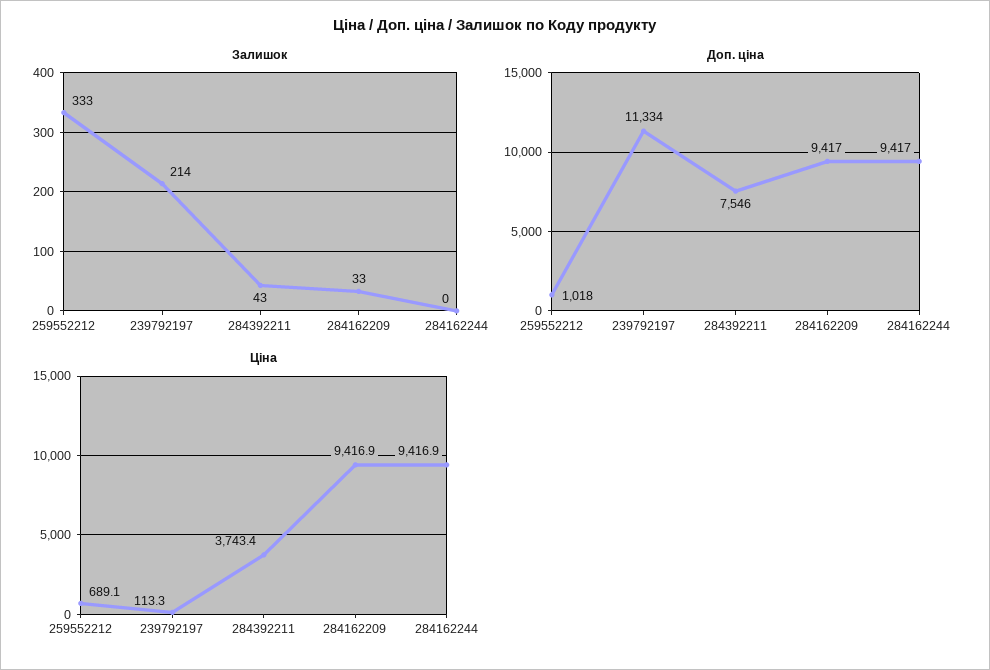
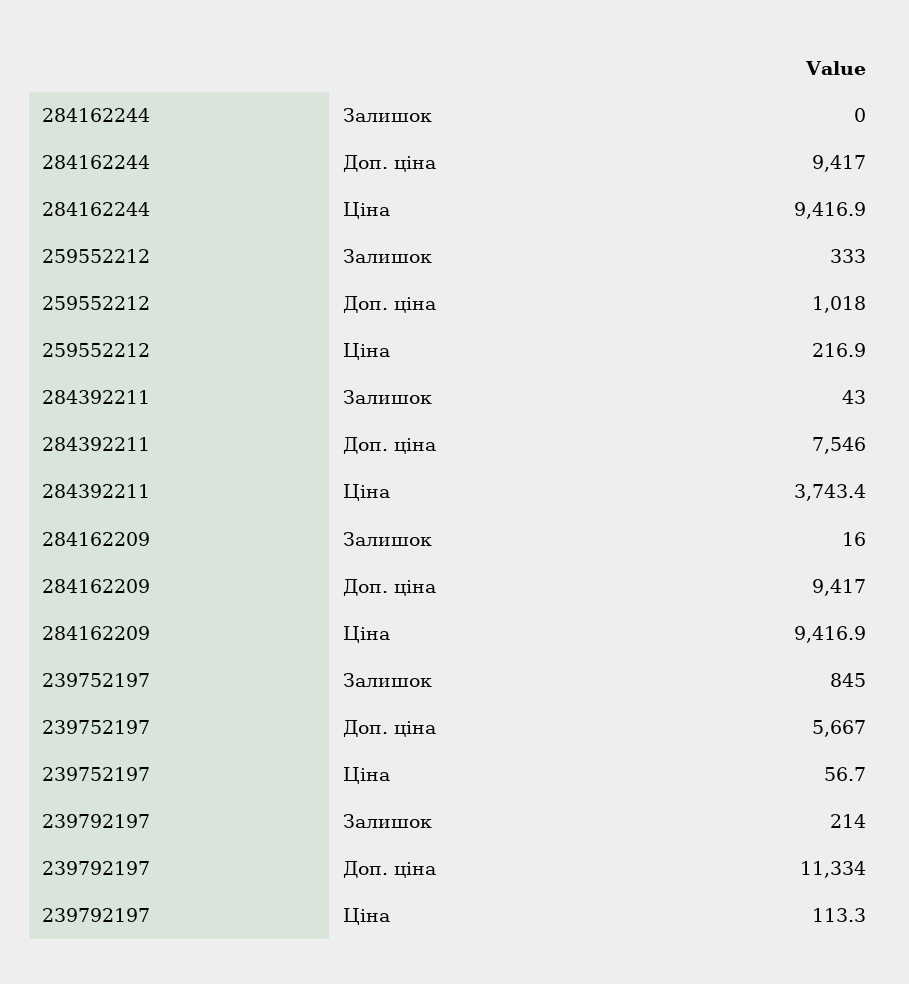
  {
    "Залишок": {
      "259552212": 333,
      "239792197": 214,
      "284392211": 43,
-     "284162209": 33,
+     "284162209": 16,
-     "284162244": 0
+     "284162244": 0,
+     "239752197": 845
    },
    "Доп. ціна": {
      "259552212": 1018,
      "239792197": 11334,
      "284392211": 7546,
      "284162209": 9417,
-     "284162244": 9417
+     "284162244": 9417,
+     "239752197": 5667
    },
    "Ціна": {
-     "259552212": 689.1,
+     "259552212": 216.9,
      "239792197": 113.3,
      "284392211": 3743.4,
      "284162209": 9416.9,
-     "284162244": 9416.9
+     "284162244": 9416.9,
+     "239752197": 56.7
    }
  }

